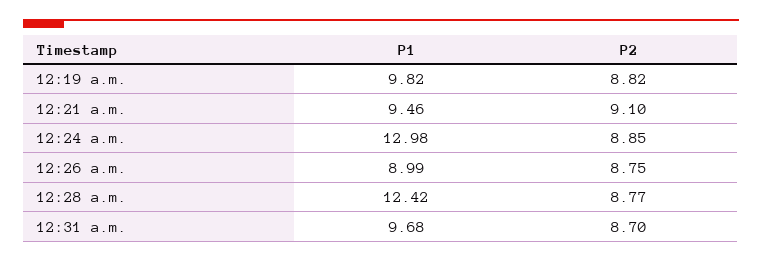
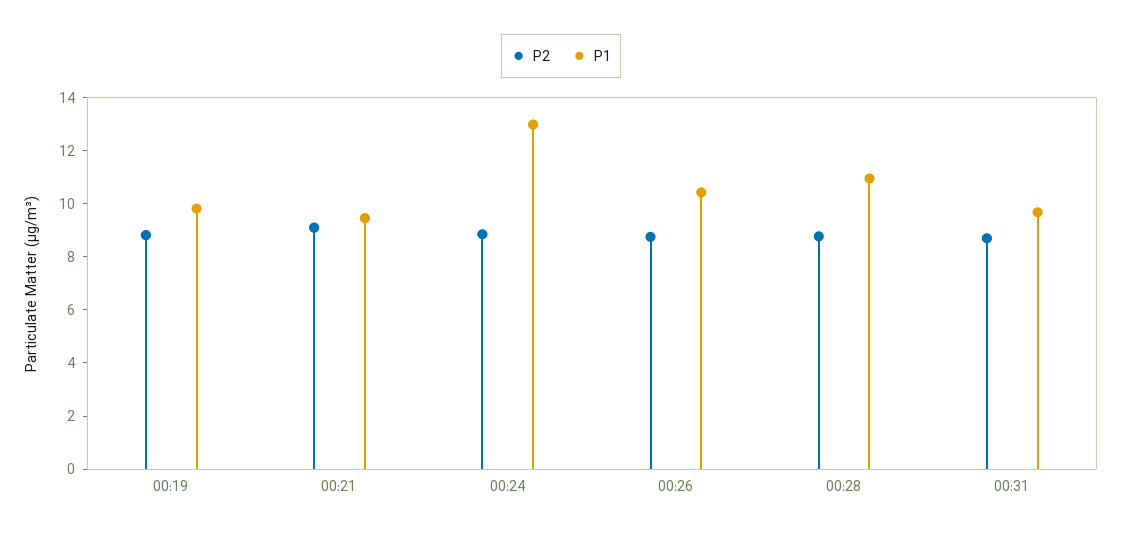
  {
    "P1": {
      "12:19 a.m.": 9.82,
      "12:21 a.m.": 9.46,
      "12:24 a.m.": 12.98,
-     "12:26 a.m.": 8.99,
+     "12:26 a.m.": 10.5,
-     "12:28 a.m.": 12.42,
+     "12:28 a.m.": 11,
      "12:31 a.m.": 9.68
    },
    "P2": {
      "12:19 a.m.": 8.82,
      "12:21 a.m.": 9.1,
      "12:24 a.m.": 8.85,
      "12:26 a.m.": 8.75,
      "12:28 a.m.": 8.77,
      "12:31 a.m.": 8.7
    }
  }

